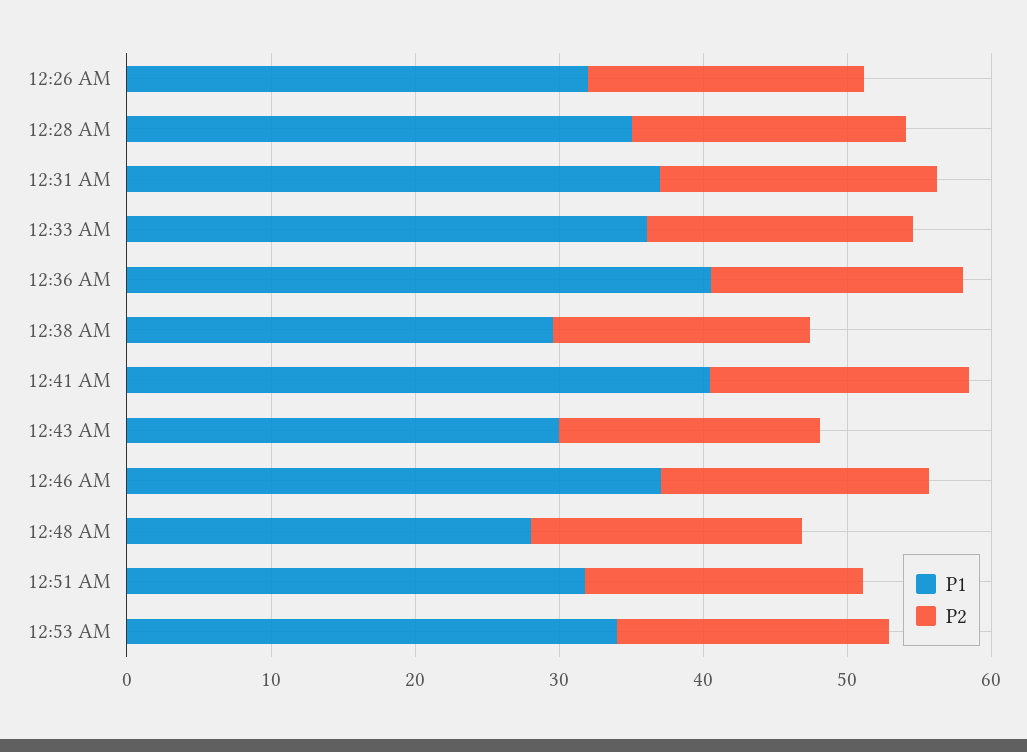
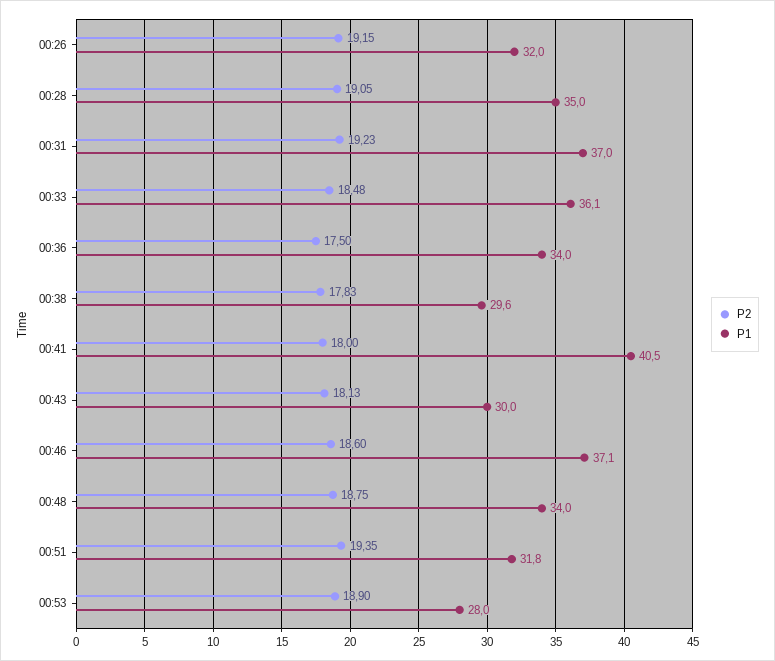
  {
    "P1": {
      "12:26 AM": 32,
      "12:28 AM": 35,
      "12:31 AM": 37,
      "12:33 AM": 36.1,
-     "12:36 AM": 40,
+     "12:36 AM": 34,
      "12:38 AM": 29.6,
      "12:41 AM": 40.5,
      "12:43 AM": 30,
      "12:46 AM": 37.1,
-     "12:48 AM": 28,
+     "12:48 AM": 34,
      "12:51 AM": 31.8,
-     "12:53 AM": 34
+     "12:53 AM": 28
    },
    "P2": {
      "12:26 AM": 19.15,
      "12:28 AM": 19.05,
      "12:31 AM": 19.23,
      "12:33 AM": 18.48,
      "12:36 AM": 17.5,
      "12:38 AM": 17.83,
      "12:41 AM": 18,
      "12:43 AM": 18.13,
      "12:46 AM": 18.6,
      "12:48 AM": 18.75,
      "12:51 AM": 19.35,
      "12:53 AM": 18.9
    }
  }

